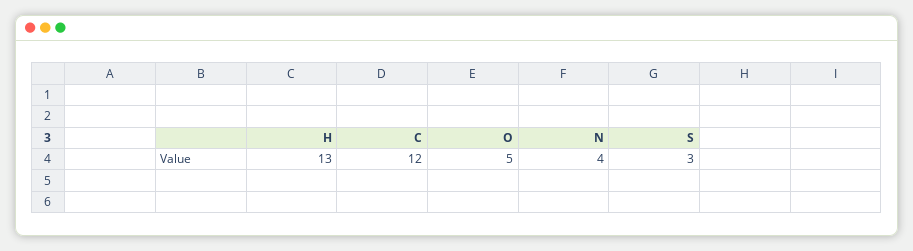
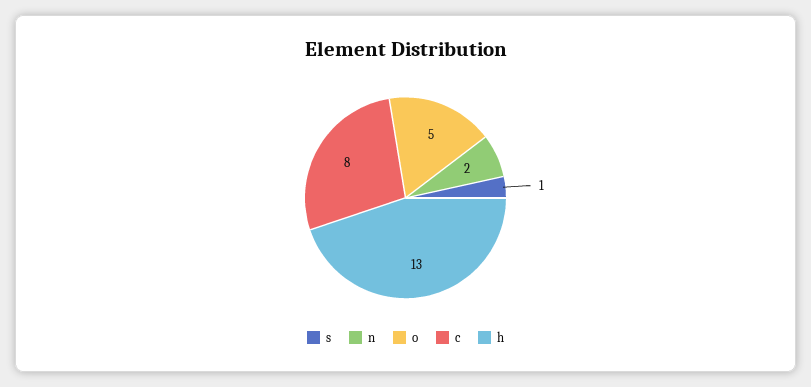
  {
    "H": 13,
-   "C": 12,
+   "C": 8,
    "O": 5,
-   "N": 4,
+   "N": 2,
-   "S": 3
+   "S": 1
  }

